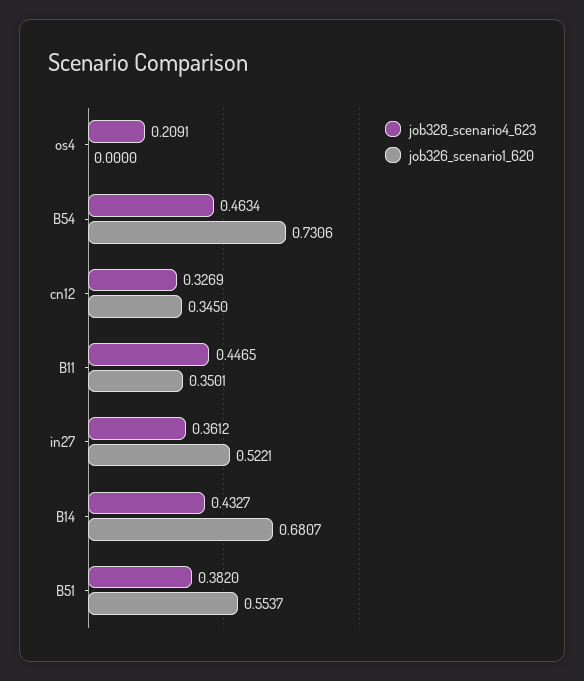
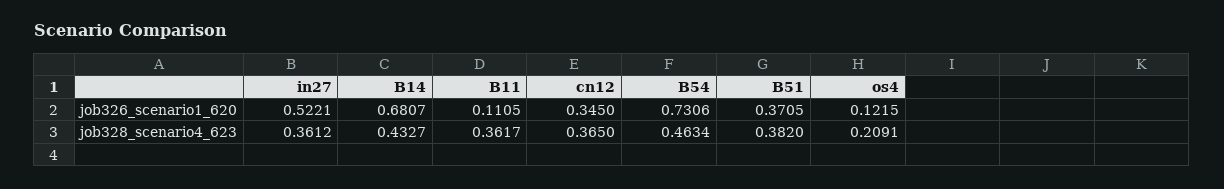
  {
    "job328_scenario4_623": {
      "os4": 0.2091,
      "B54": 0.4634,
-     "cn12": 0.3269,
+     "cn12": 0.365,
-     "B11": 0.4465,
+     "B11": 0.3617,
      "in27": 0.3612,
      "B14": 0.4327,
      "B51": 0.382
    },
    "job326_scenario1_620": {
-     "os4": 0,
+     "os4": 0.1215,
      "B54": 0.7306,
      "cn12": 0.345,
-     "B11": 0.3501,
+     "B11": 0.1105,
      "in27": 0.5221,
      "B14": 0.6807,
-     "B51": 0.5537
+     "B51": 0.3705
    }
  }

